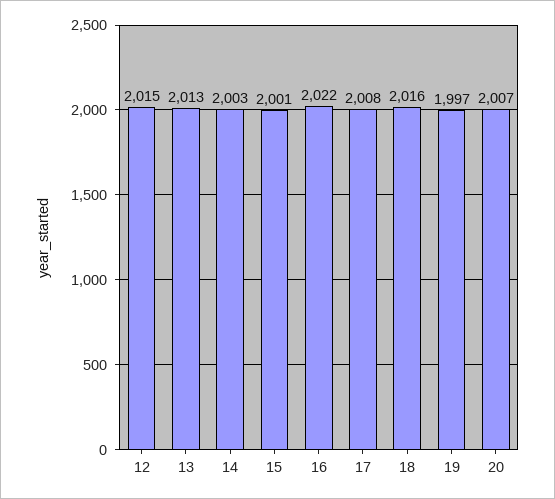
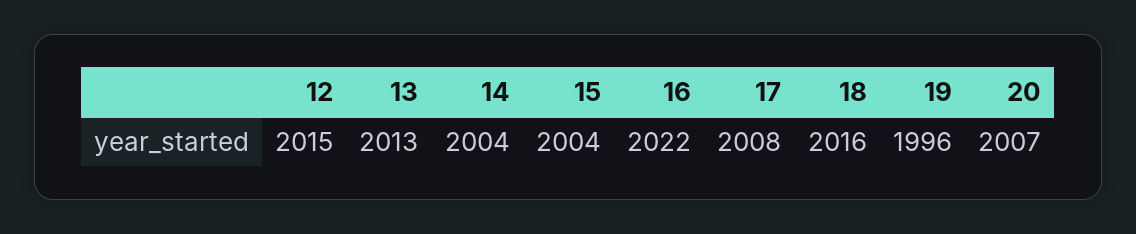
  {
    "12": 2015,
    "13": 2013,
-   "14": 2003,
+   "14": 2004,
-   "15": 2001,
+   "15": 2004,
    "16": 2022,
    "17": 2008,
    "18": 2016,
-   "19": 1997,
+   "19": 1996,
    "20": 2007
  }

